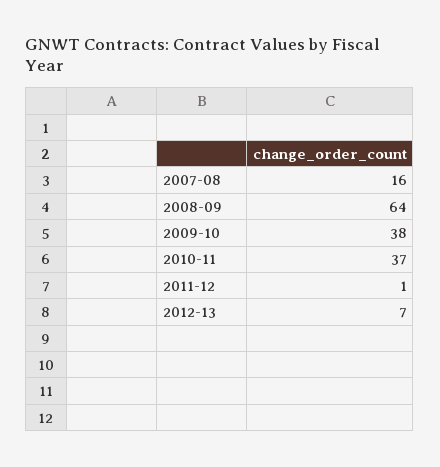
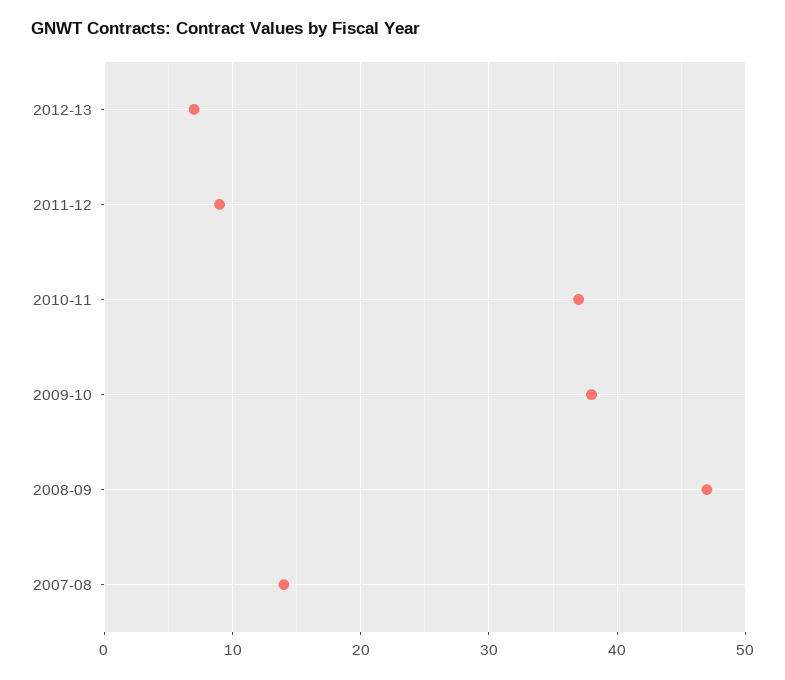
  {
-   "2007-08": 16,
+   "2007-08": 14,
-   "2008-09": 64,
+   "2008-09": 47,
    "2009-10": 38,
    "2010-11": 37,
-   "2011-12": 1,
+   "2011-12": 9,
    "2012-13": 7
  }

